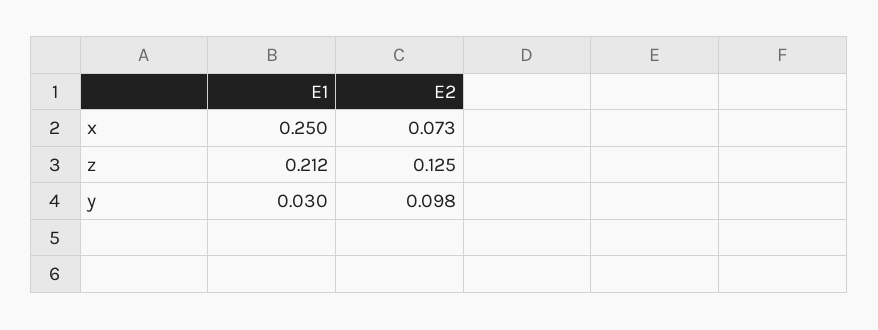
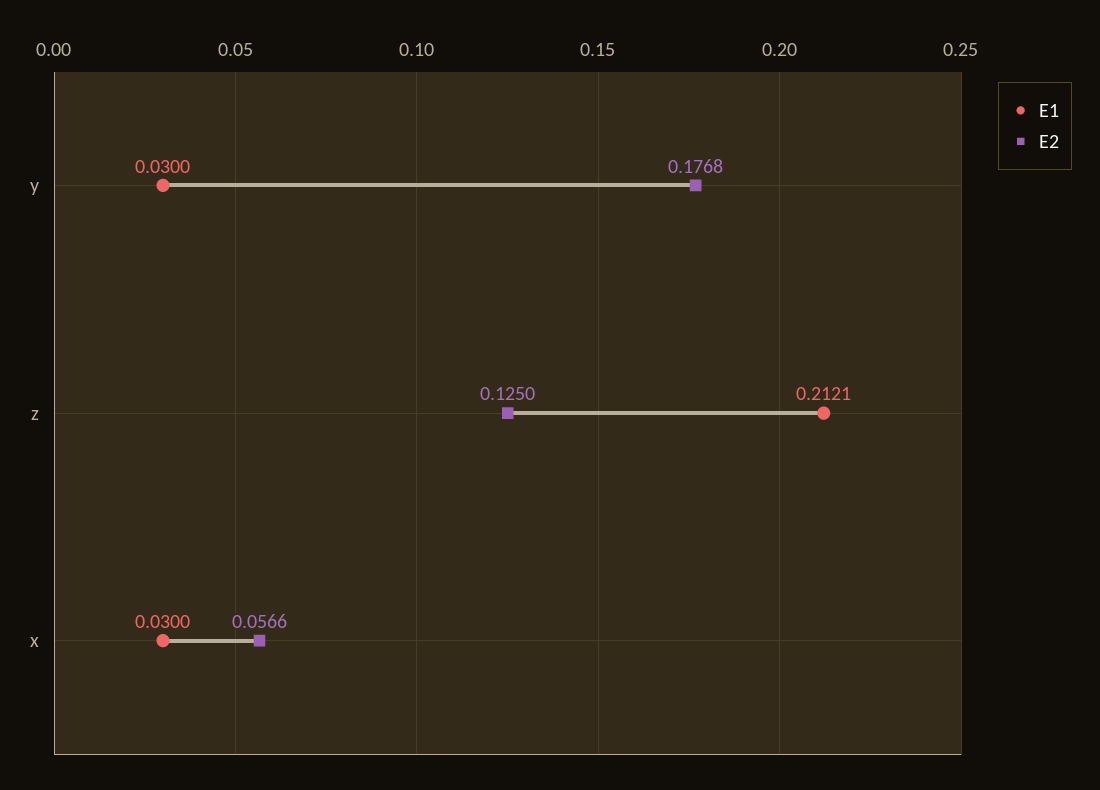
  {
    "E1": {
-     "x": 0.25,
+     "x": 0.03,
      "z": 0.2121,
      "y": 0.03
    },
    "E2": {
-     "x": 0.073,
+     "x": 0.0566,
      "z": 0.125,
-     "y": 0.098
+     "y": 0.1768
    }
  }

